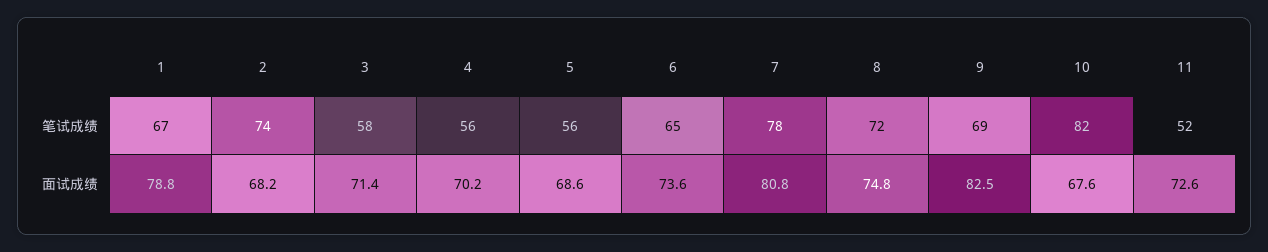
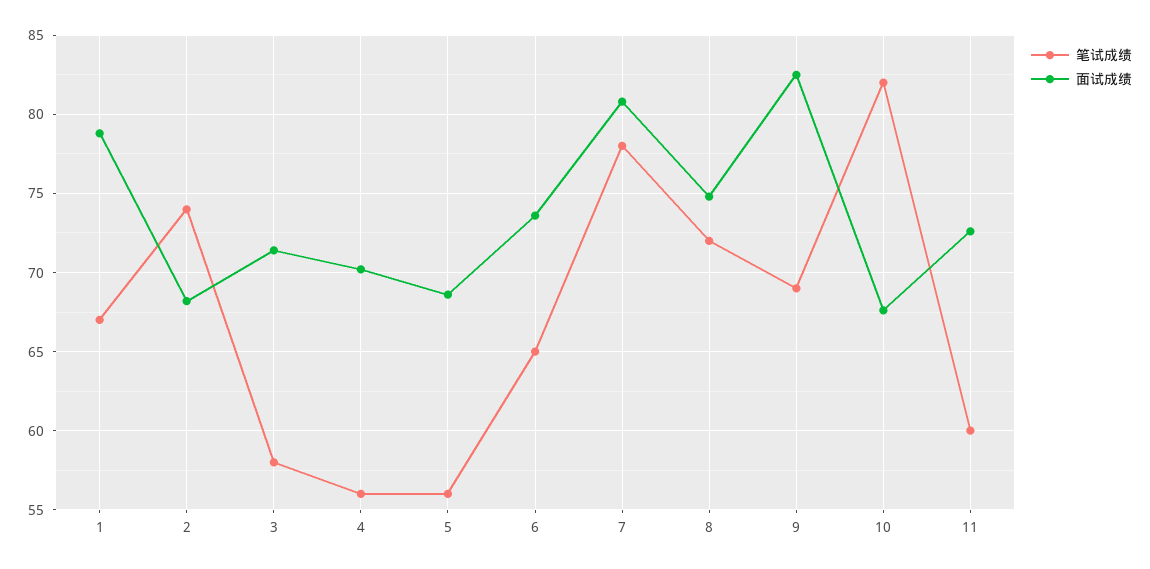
  {
    "笔试成绩": {
      "1": 67,
      "2": 74,
      "3": 58,
      "4": 56,
      "5": 56,
      "6": 65,
      "7": 78,
      "8": 72,
      "9": 69,
      "10": 82,
-     "11": 52
+     "11": 60
    },
    "面试成绩": {
      "1": 78.8,
      "2": 68.2,
      "3": 71.4,
      "4": 70.2,
      "5": 68.6,
      "6": 73.6,
      "7": 80.8,
      "8": 74.8,
      "9": 82.5,
      "10": 67.6,
      "11": 72.6
    }
  }

